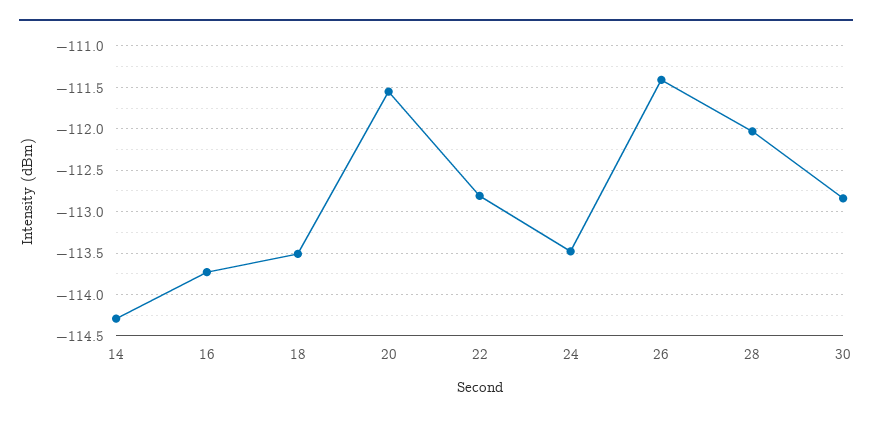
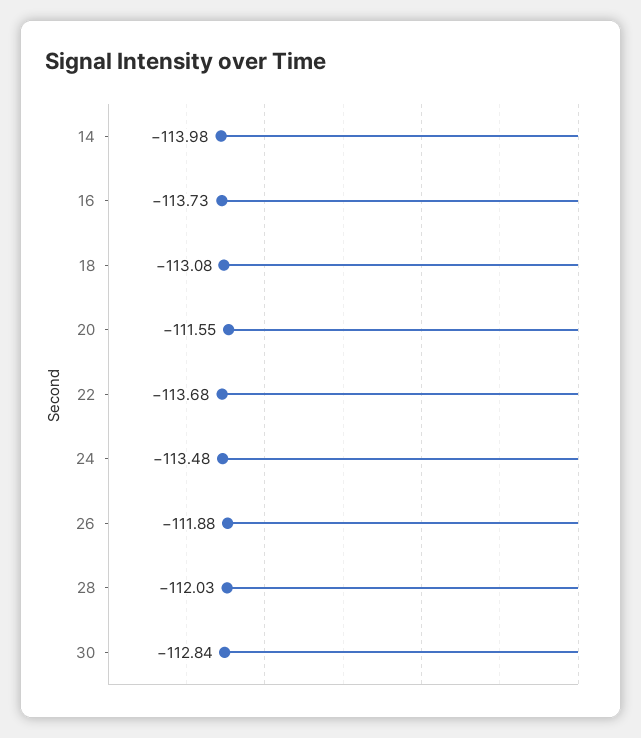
  {
-   "14": -114.3,
+   "14": -113.98,
    "16": -113.73,
-   "18": -113.5,
+   "18": -113.08,
    "20": -111.55,
-   "22": -112.8,
+   "22": -113.68,
    "24": -113.48,
-   "26": -111.4,
+   "26": -111.88,
    "28": -112.03,
    "30": -112.84
  }

